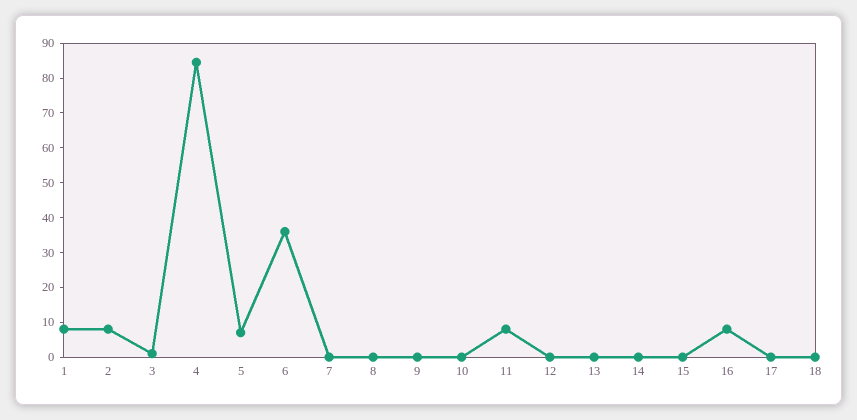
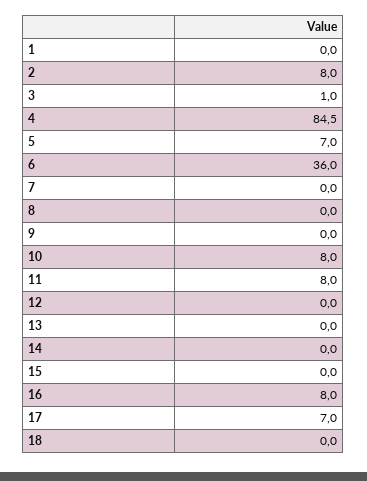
  {
-   "1": 7.5,
+   "1": 0,
    "2": 8,
    "3": 1,
    "4": 84.5,
    "5": 7,
    "6": 36,
    "7": 0,
    "8": 0,
    "9": 0,
-   "10": 0,
+   "10": 8,
    "11": 8,
    "12": 0,
    "13": 0,
    "14": 0,
    "15": 0,
    "16": 8,
-   "17": 0,
+   "17": 7,
    "18": 0
  }

